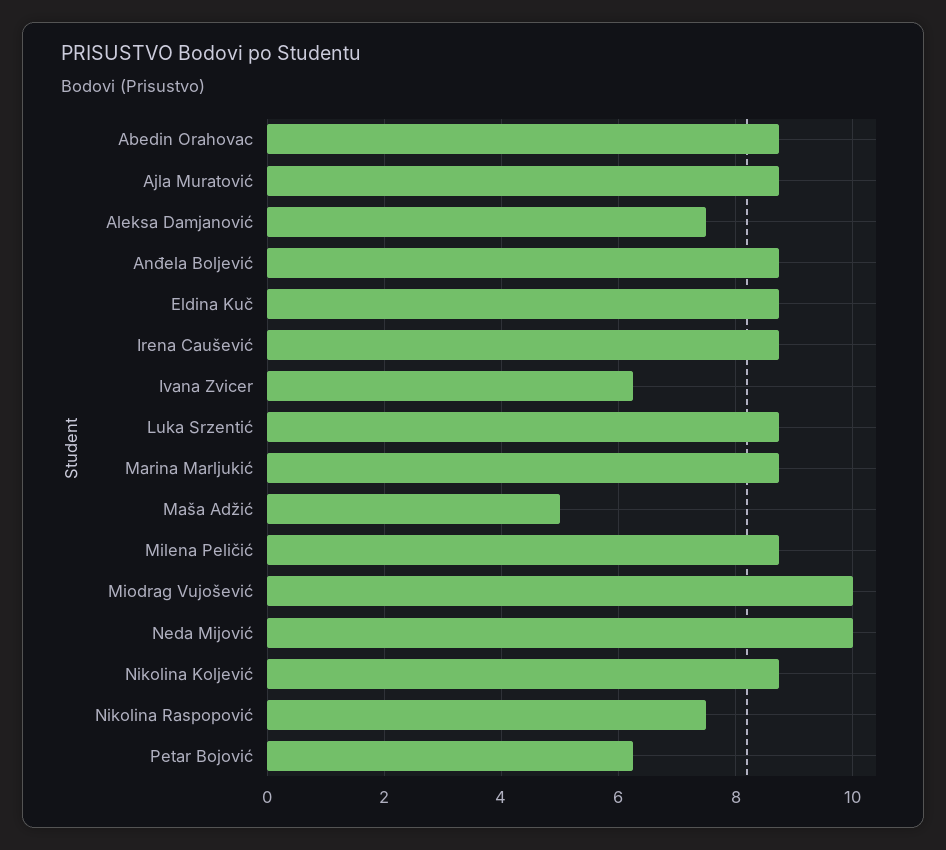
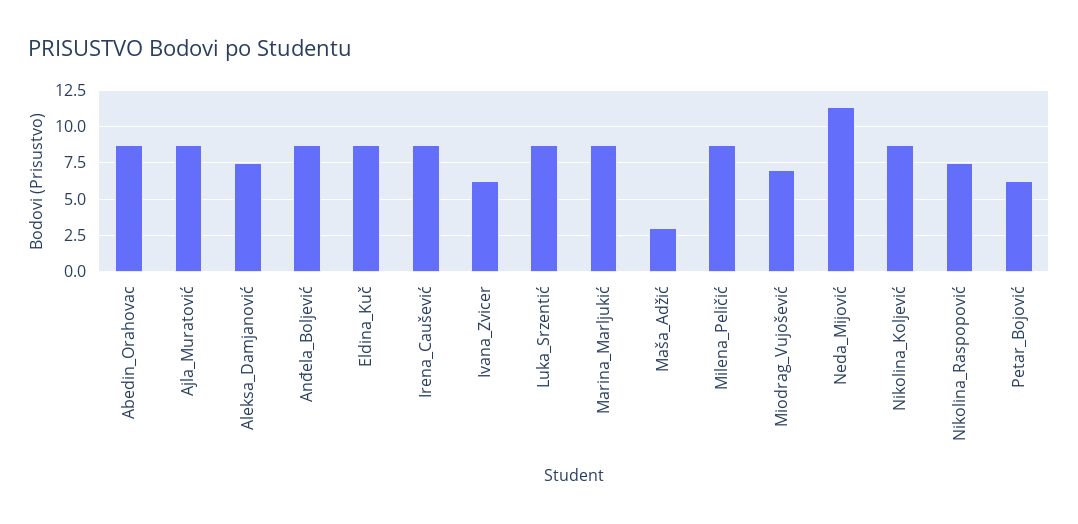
  {
    "Abedin Orahovac": 8.8,
    "Ajla Muratović": 8.8,
    "Aleksa Damjanović": 7.6,
    "Anđela Boljević": 8.8,
    "Eldina Kuč": 8.8,
    "Irena Caušević": 8.8,
    "Ivana Zvicer": 6.2,
    "Luka Srzentić": 8.8,
    "Marina Marljukić": 8.8,
-   "Maša Adžić": 5,
+   "Maša Adžić": 3,
    "Milena Peličić": 8.8,
-   "Miodrag Vujošević": 10,
+   "Miodrag Vujošević": 7,
-   "Neda Mijović": 10,
+   "Neda Mijović": 11.5,
    "Nikolina Koljević": 8.8,
    "Nikolina Raspopović": 7.6,
    "Petar Bojović": 6.2
  }

